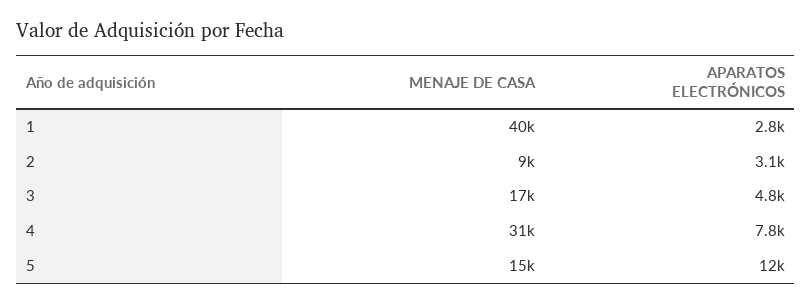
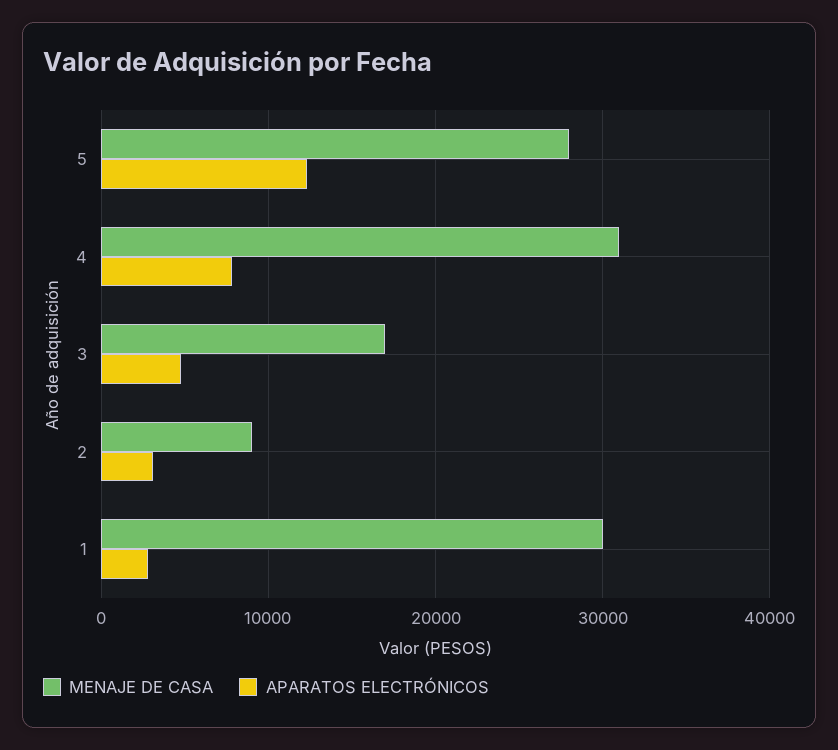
  {
    "MENAJE DE CASA": {
-     "1": 40000,
+     "1": 30000,
      "2": 9000,
      "3": 17000,
      "4": 31000,
-     "5": 15000
+     "5": 28000
    },
    "APARATOS ELECTRÓNICOS": {
      "1": 2800,
      "2": 3100,
      "3": 4800,
      "4": 7800,
      "5": 12000
    }
  }

